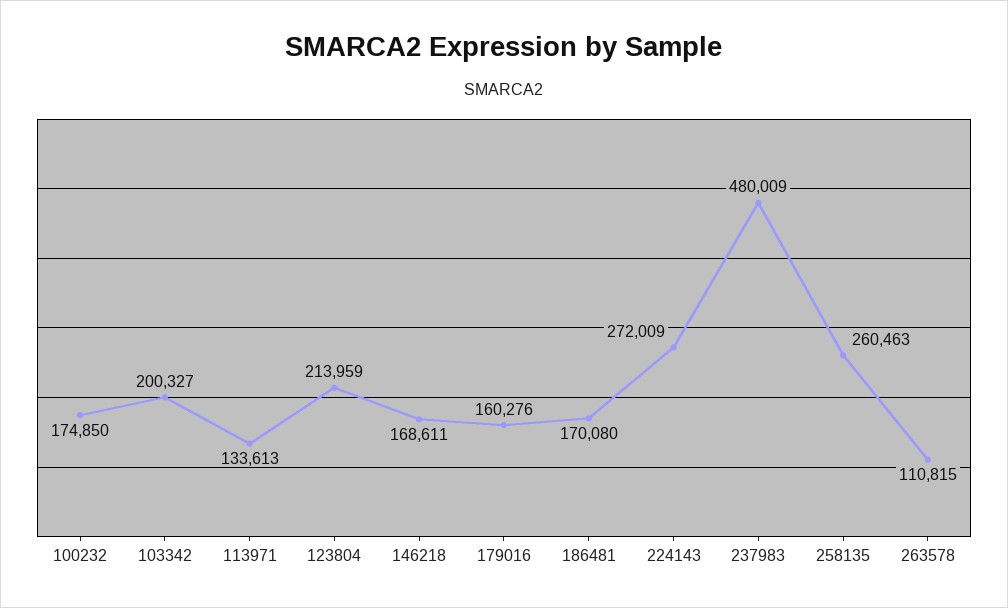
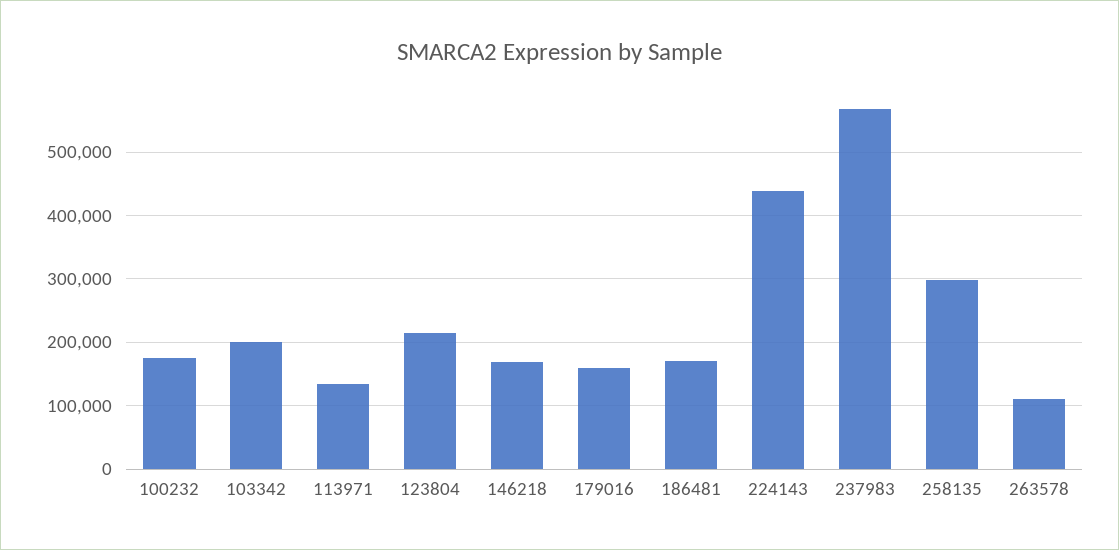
  {
    "100232": 174850,
    "103342": 200327,
    "113971": 133613,
    "123804": 213959,
    "146218": 168611,
    "179016": 160276,
    "186481": 170080,
-   "224143": 272009,
+   "224143": 440000,
-   "237983": 480009,
+   "237983": 570000,
-   "258135": 260463,
+   "258135": 300000,
    "263578": 110815
  }

